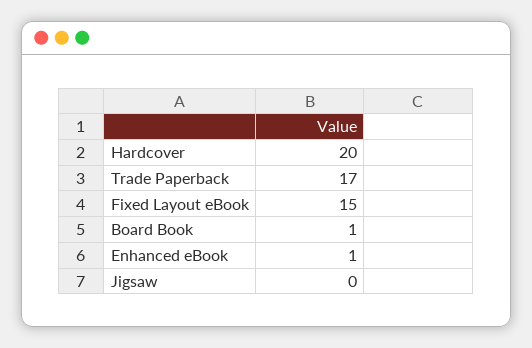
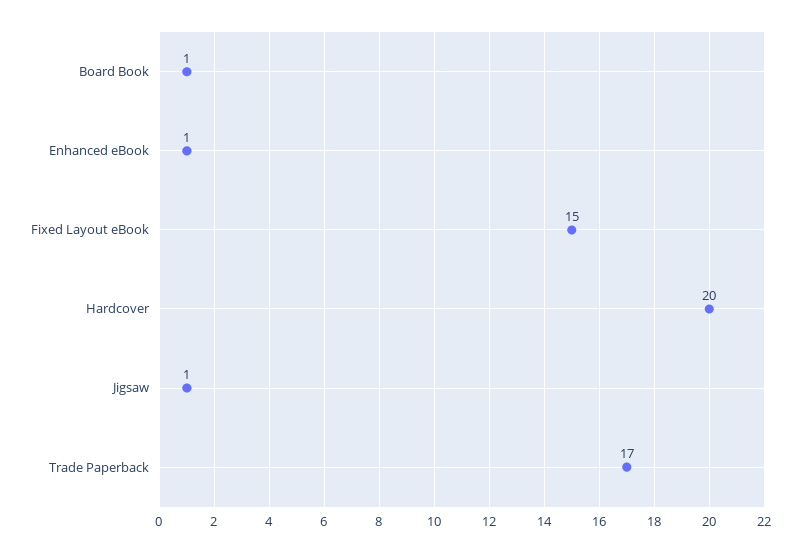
  {
    "Hardcover": 20,
    "Trade Paperback": 17,
    "Fixed Layout eBook": 15,
    "Board Book": 1,
    "Enhanced eBook": 1,
-   "Jigsaw": 0
+   "Jigsaw": 1
  }

